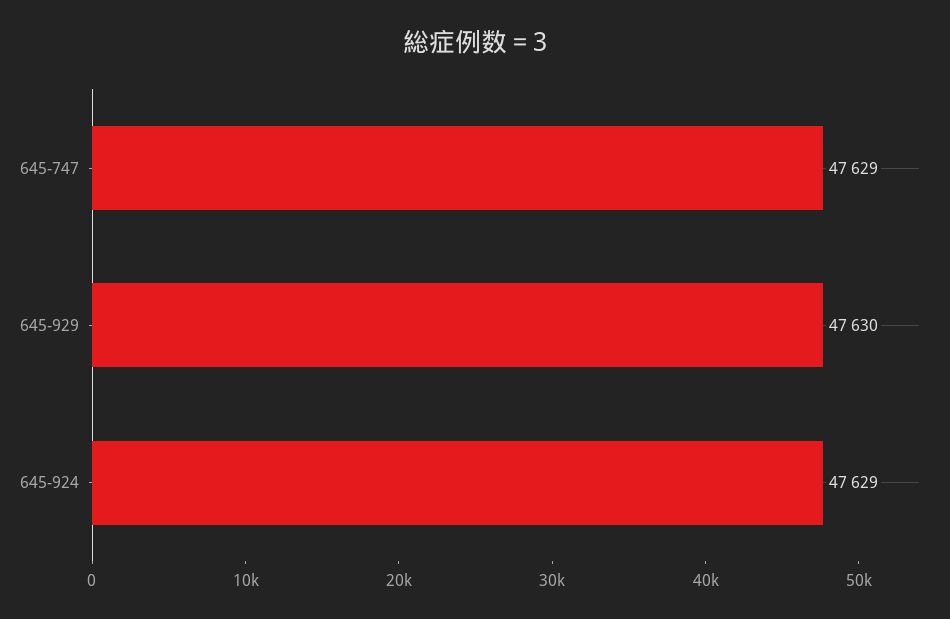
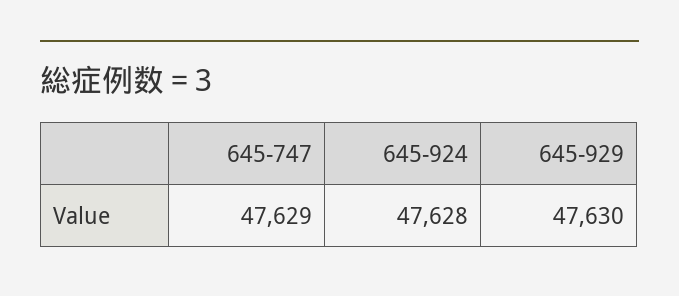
  {
    "645-747": 47629,
    "645-929": 47630,
-   "645-924": 47629
+   "645-924": 47628
  }

